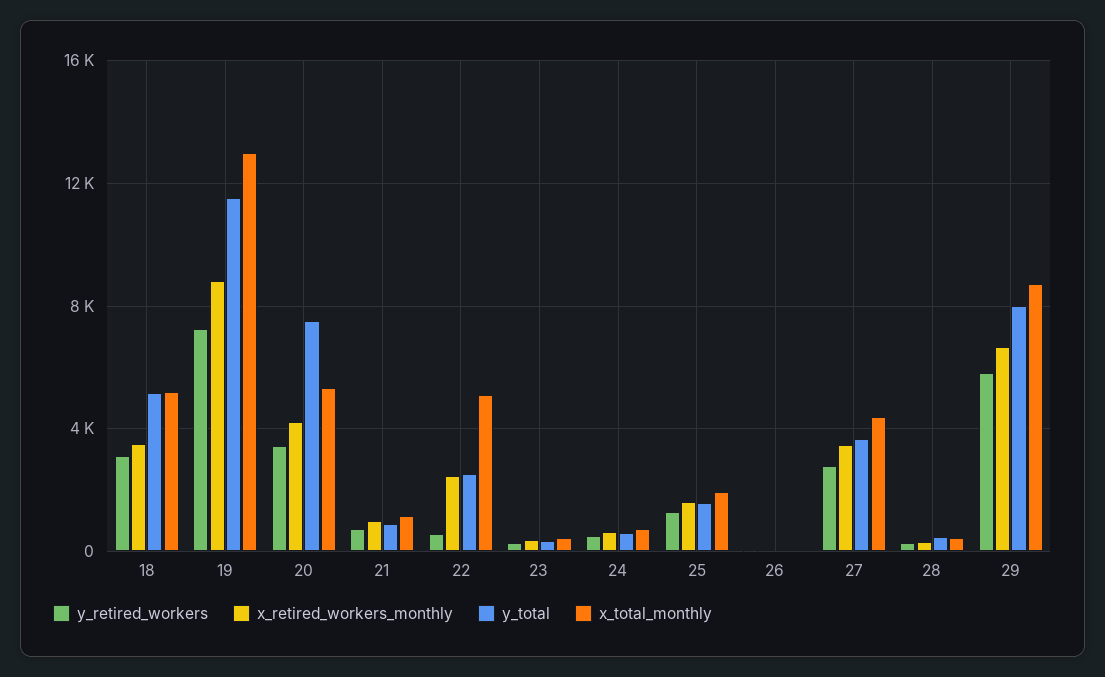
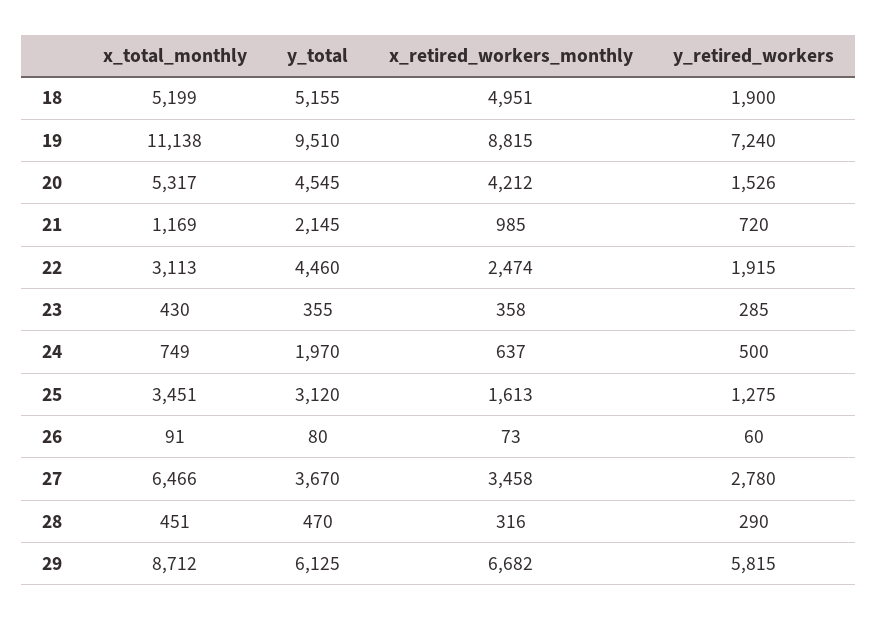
  {
    "y_retired_workers": {
-     "18": 3000,
+     "18": 1900,
      "19": 7240,
-     "20": 3500,
+     "20": 1526,
      "21": 720,
-     "22": 500,
+     "22": 1915,
      "23": 285,
      "24": 500,
      "25": 1275,
      "26": 60,
      "27": 2780,
      "28": 290,
      "29": 5815
    },
    "x_retired_workers_monthly": {
-     "18": 3500,
+     "18": 4951,
      "19": 8815,
      "20": 4212,
      "21": 985,
      "22": 2474,
      "23": 358,
      "24": 637,
      "25": 1613,
      "26": 73,
      "27": 3458,
      "28": 316,
      "29": 6682
    },
    "y_total": {
      "18": 5155,
-     "19": 11500,
+     "19": 9510,
-     "20": 7500,
+     "20": 4545,
-     "21": 1000,
+     "21": 2145,
-     "22": 2500,
+     "22": 4460,
      "23": 355,
-     "24": 500,
+     "24": 1970,
-     "25": 1500,
+     "25": 3120,
      "26": 80,
      "27": 3670,
      "28": 470,
-     "29": 8000
+     "29": 6125
    },
    "x_total_monthly": {
      "18": 5199,
-     "19": 13000,
+     "19": 11138,
      "20": 5317,
      "21": 1169,
-     "22": 5000,
+     "22": 3113,
      "23": 430,
      "24": 749,
-     "25": 2000,
+     "25": 3451,
      "26": 91,
-     "27": 4500,
+     "27": 6466,
      "28": 451,
      "29": 8712
    }
  }

